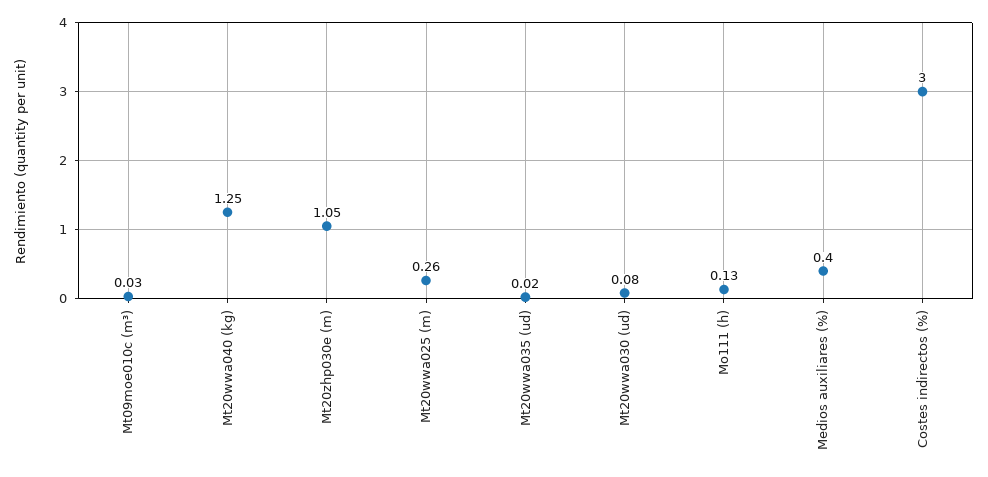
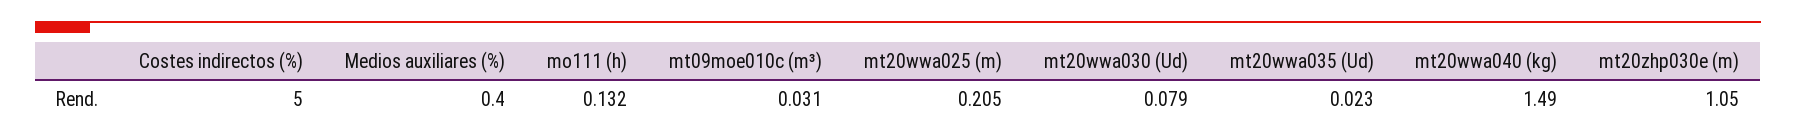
  {
    "Mt09moe010c (m³)": 0.031,
-   "Mt20wwa040 (kg)": 1.25,
+   "Mt20wwa040 (kg)": 1.49,
    "Mt20zhp030e (m)": 1.05,
-   "Mt20wwa025 (m)": 0.26,
+   "Mt20wwa025 (m)": 0.205,
    "Mt20wwa035 (ud)": 0.023,
    "Mt20wwa030 (ud)": 0.079,
    "Mo111 (h)": 0.132,
    "Medios auxiliares (%)": 0.4,
-   "Costes indirectos (%)": 3
+   "Costes indirectos (%)": 5
  }

